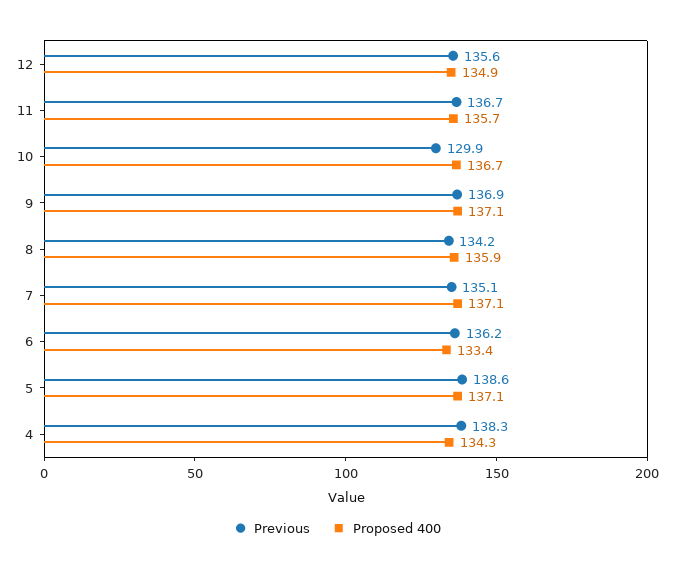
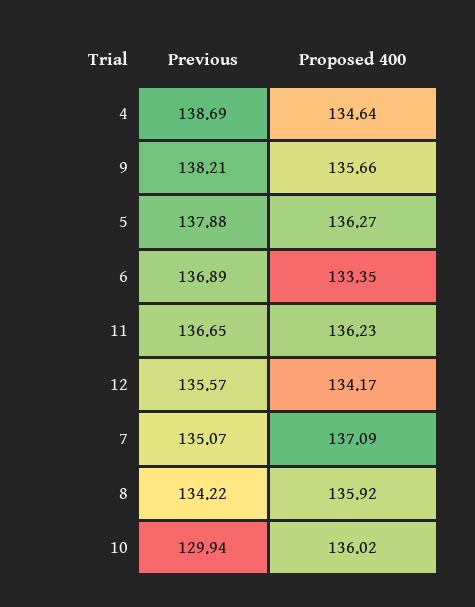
  {
    "Previous": {
      "12": 135.57,
      "11": 136.65,
      "10": 129.94,
-     "9": 136.9,
+     "9": 138.21,
      "8": 134.22,
      "7": 135.07,
-     "6": 136.2,
+     "6": 136.89,
-     "5": 138.6,
+     "5": 137.88,
-     "4": 138.3
+     "4": 138.69
    },
    "Proposed 400": {
-     "12": 134.9,
+     "12": 134.17,
-     "11": 135.7,
+     "11": 136.23,
-     "10": 136.7,
+     "10": 136.02,
-     "9": 137.1,
+     "9": 135.66,
      "8": 135.92,
      "7": 137.09,
      "6": 133.35,
-     "5": 137.1,
+     "5": 136.27,
-     "4": 134.3
+     "4": 134.64
    }
  }

